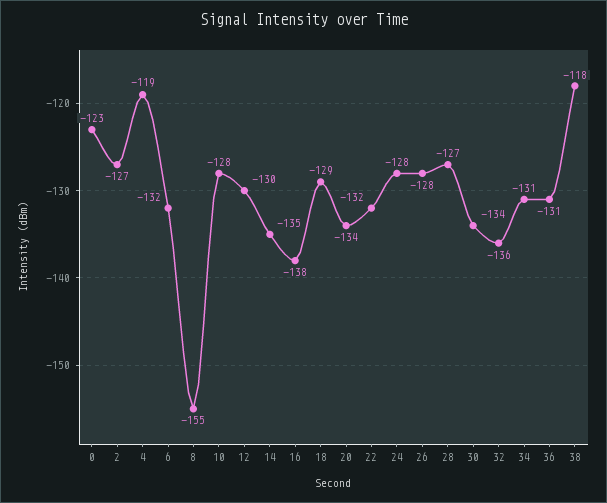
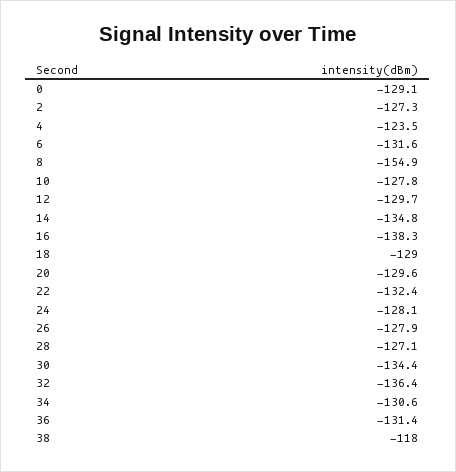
  {
-   "0": -123,
+   "0": -129.1,
    "2": -127.3,
-   "4": -119,
+   "4": -123.5,
    "6": -131.6,
    "8": -154.9,
    "10": -127.8,
    "12": -129.7,
    "14": -134.8,
    "16": -138.3,
    "18": -129,
-   "20": -134,
+   "20": -129.6,
    "22": -132.4,
    "24": -128.1,
    "26": -127.9,
    "28": -127.1,
    "30": -134.4,
    "32": -136.4,
    "34": -130.6,
    "36": -131.4,
    "38": -118
  }

